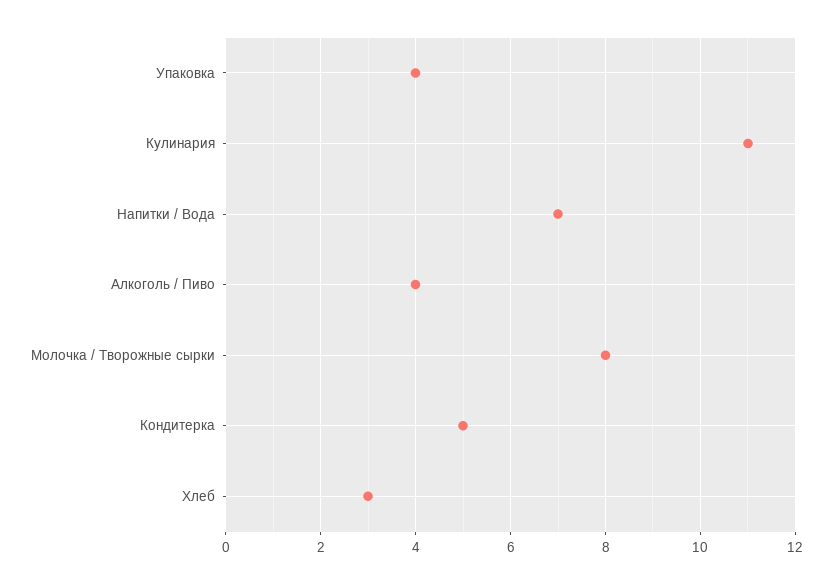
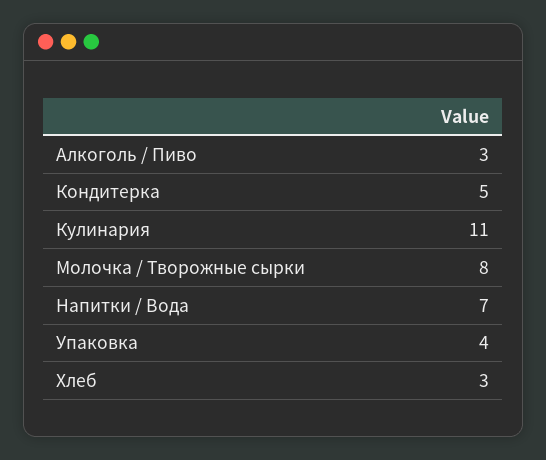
  {
    "Упаковка": 4,
    "Кулинария": 11,
    "Напитки / Вода": 7,
-   "Алкоголь / Пиво": 4,
+   "Алкоголь / Пиво": 3,
    "Молочка / Творожные сырки": 8,
    "Кондитерка": 5,
    "Хлеб": 3
  }

